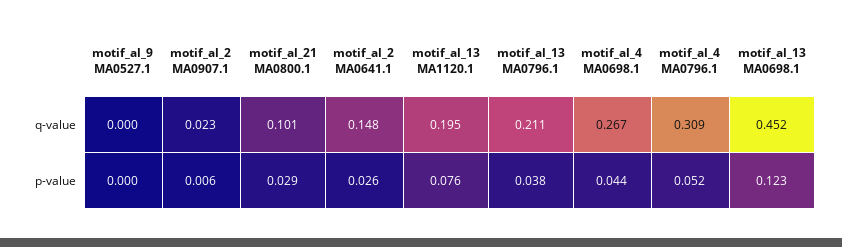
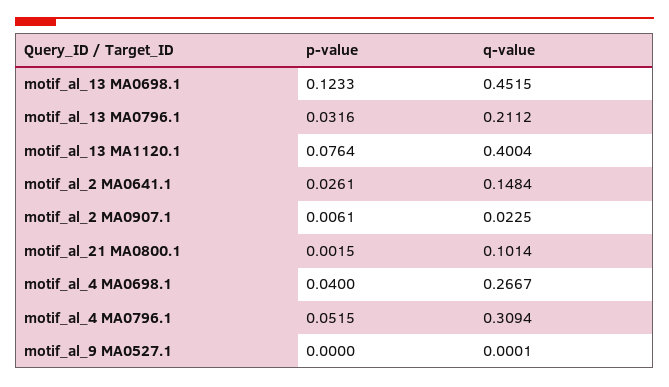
  {
    "motif_al_9 MA0527.1": {
      "q-value": 0.0001,
      "p-value": 0
    },
    "motif_al_2 MA0907.1": {
      "q-value": 0.0225,
      "p-value": 0.0061
    },
    "motif_al_21 MA0800.1": {
      "q-value": 0.1014,
-     "p-value": 0.029
+     "p-value": 0.0015
    },
    "motif_al_2 MA0641.1": {
      "q-value": 0.1484,
      "p-value": 0.0261
    },
    "motif_al_13 MA1120.1": {
-     "q-value": 0.195,
+     "q-value": 0.4004,
      "p-value": 0.0764
    },
    "motif_al_13 MA0796.1": {
      "q-value": 0.2112,
-     "p-value": 0.038
+     "p-value": 0.0316
    },
    "motif_al_4 MA0698.1": {
      "q-value": 0.2667,
-     "p-value": 0.044
+     "p-value": 0.04
    },
    "motif_al_4 MA0796.1": {
      "q-value": 0.3094,
      "p-value": 0.0515
    },
    "motif_al_13 MA0698.1": {
      "q-value": 0.4515,
      "p-value": 0.1233
    }
  }

